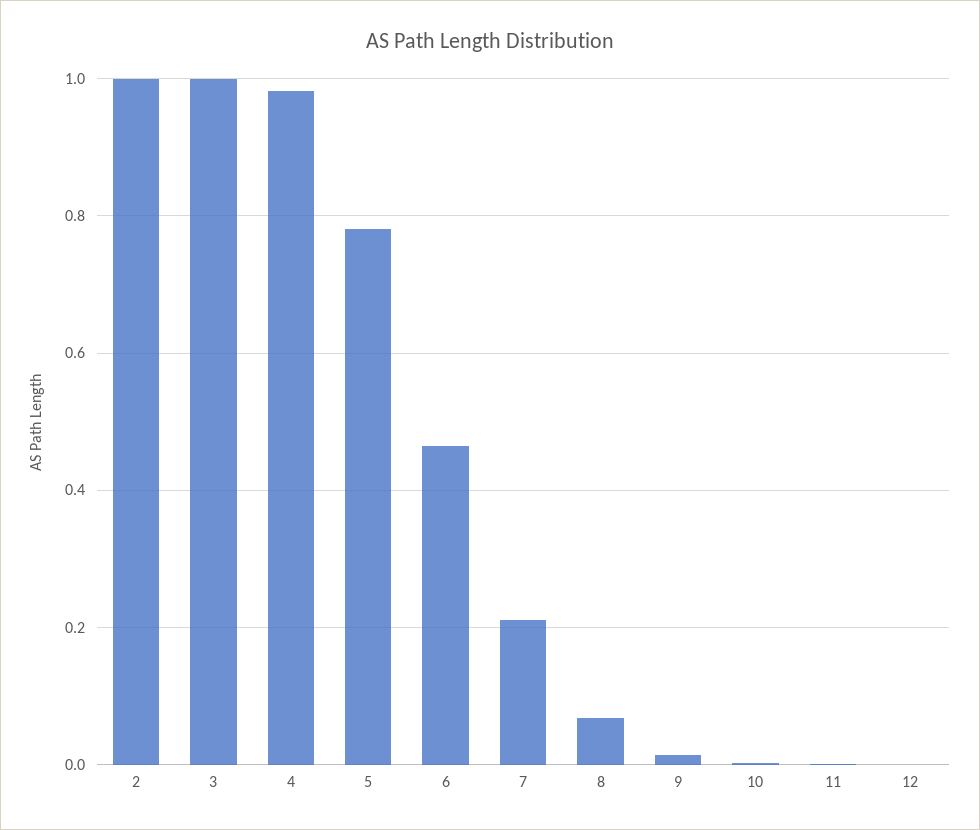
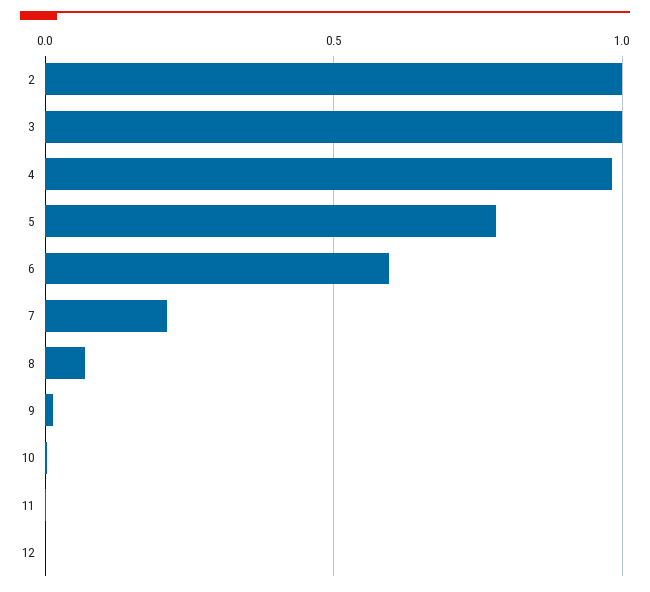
  {
    "2": 1,
    "3": 1,
    "4": 0.98,
    "5": 0.78,
-   "6": 0.46,
+   "6": 0.6,
    "7": 0.22,
    "8": 0.06,
    "9": 0.02,
    "10": 0,
    "11": 0,
    "12": 0
  }

